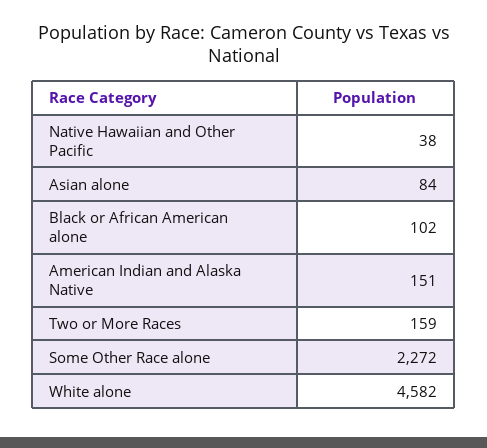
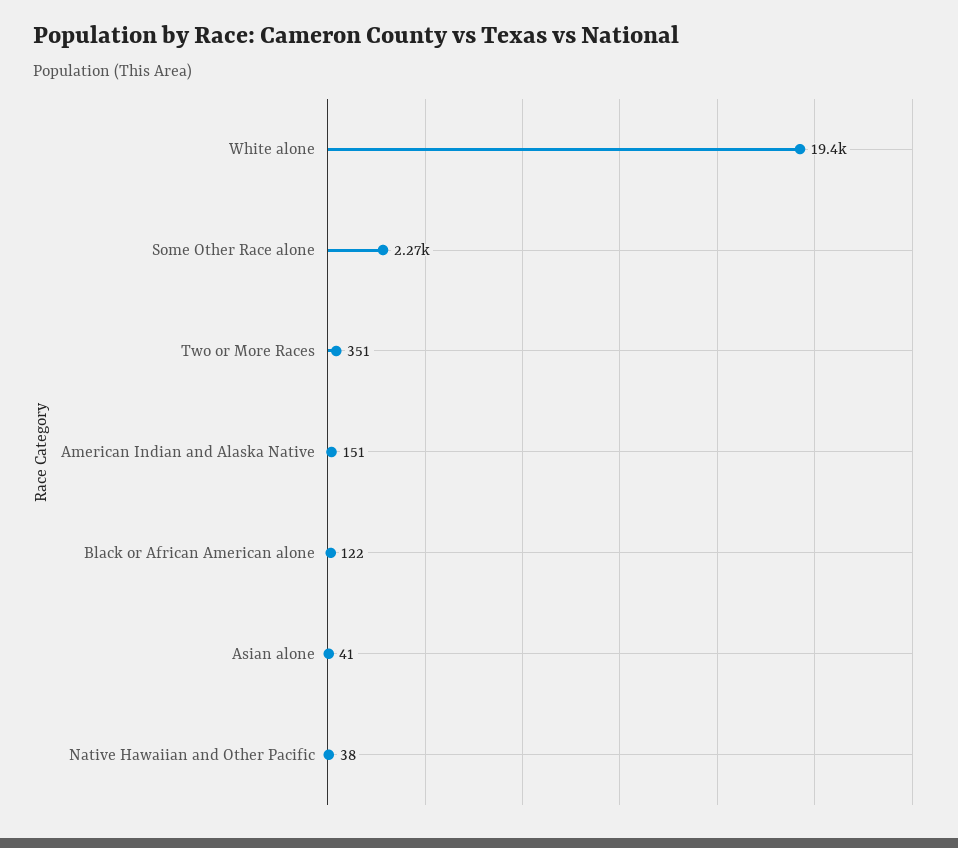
  {
    "Native Hawaiian and Other Pacific": 38,
-   "Asian alone": 84,
+   "Asian alone": 41,
-   "Black or African American alone": 102,
+   "Black or African American alone": 122,
    "American Indian and Alaska Native": 151,
-   "Two or More Races": 159,
+   "Two or More Races": 351,
    "Some Other Race alone": 2272,
-   "White alone": 4582
+   "White alone": 19400
  }

